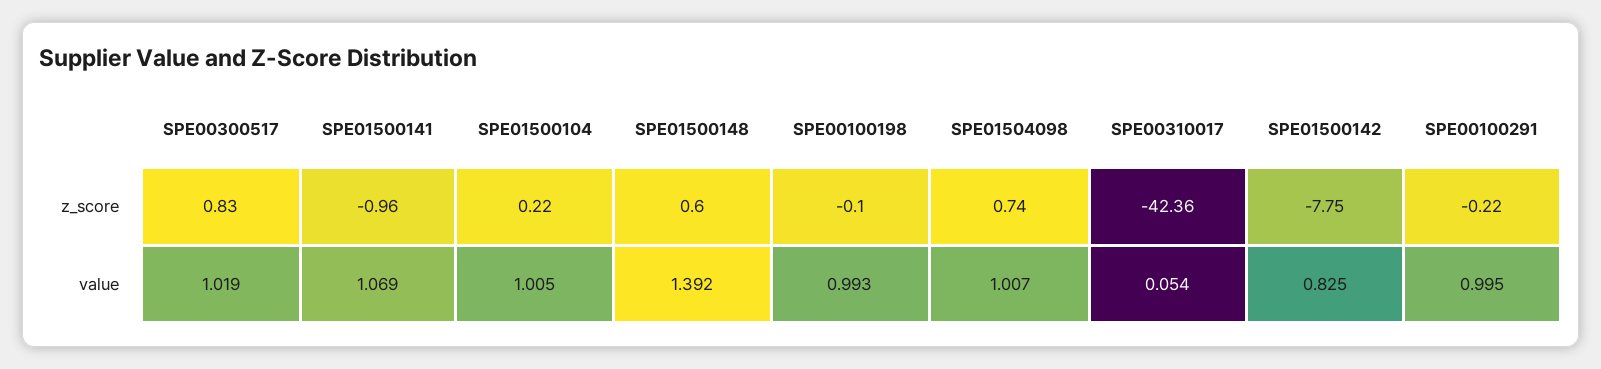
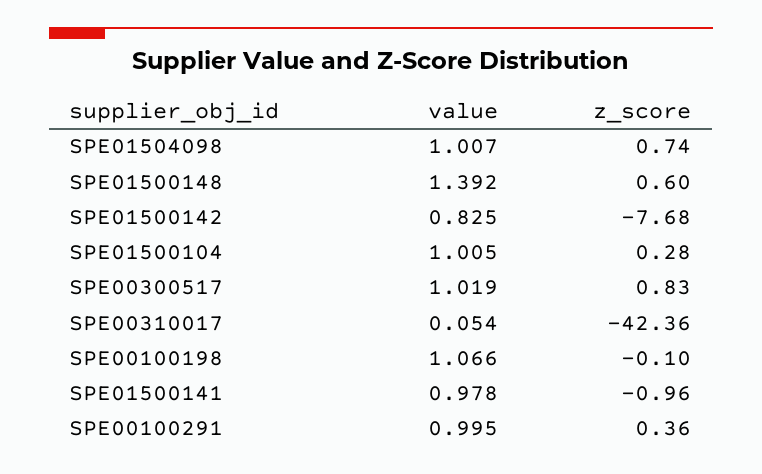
  {
    "SPE00300517": {
      "z_score": 0.83,
      "value": 1.019
    },
    "SPE01500141": {
      "z_score": -0.96,
-     "value": 1.069
+     "value": 0.978
    },
    "SPE01500104": {
-     "z_score": 0.22,
+     "z_score": 0.28,
      "value": 1.005
    },
    "SPE01500148": {
      "z_score": 0.6,
      "value": 1.392
    },
    "SPE00100198": {
      "z_score": -0.1,
-     "value": 0.993
+     "value": 1.066
    },
    "SPE01504098": {
      "z_score": 0.74,
      "value": 1.007
    },
    "SPE00310017": {
      "z_score": -42.36,
      "value": 0.054
    },
    "SPE01500142": {
-     "z_score": -7.75,
+     "z_score": -7.68,
      "value": 0.825
    },
    "SPE00100291": {
-     "z_score": -0.22,
+     "z_score": 0.36,
      "value": 0.995
    }
  }

